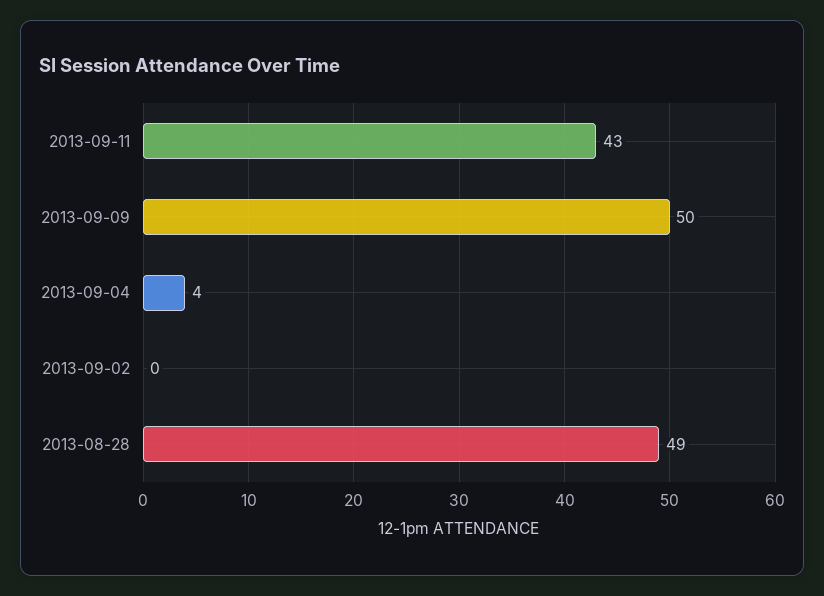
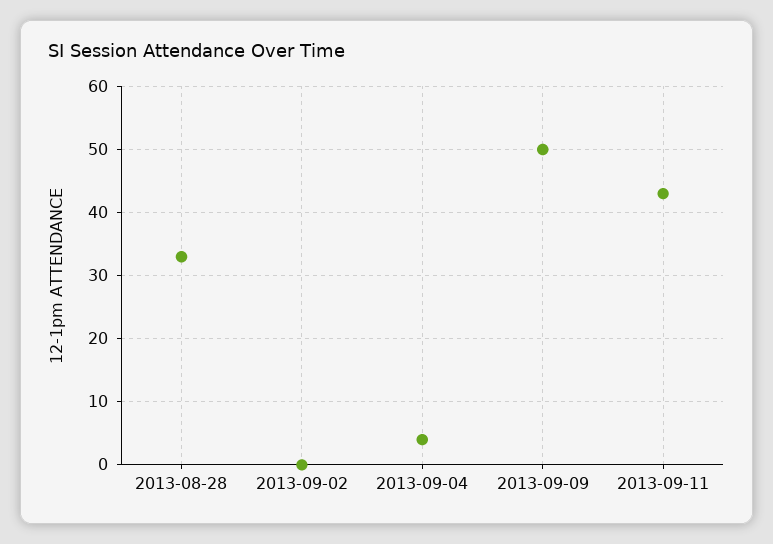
  {
    "2013-09-11": 43,
    "2013-09-09": 50,
    "2013-09-04": 4,
    "2013-09-02": 0,
-   "2013-08-28": 49
+   "2013-08-28": 33
  }

